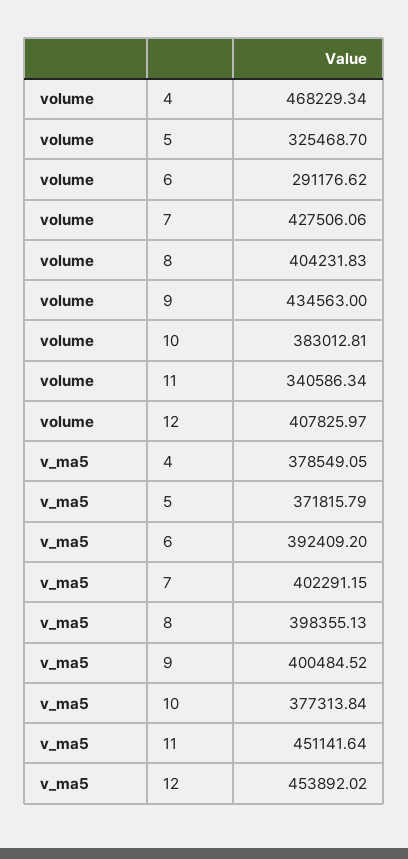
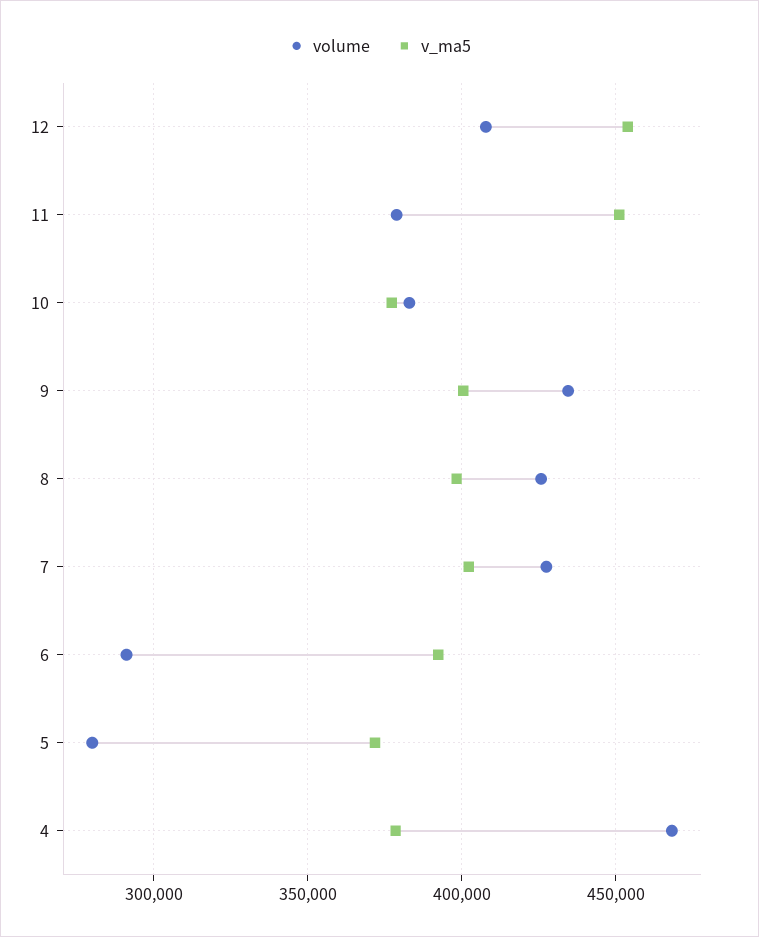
  {
    "volume": {
      "4": 468229.34,
-     "5": 325468.7,
+     "5": 280000,
      "6": 291176.62,
      "7": 427506.06,
-     "8": 404231.83,
+     "8": 425000,
      "9": 434563,
      "10": 383012.81,
-     "11": 340586.34,
+     "11": 380000,
      "12": 407825.97
    },
    "v_ma5": {
      "4": 378549.05,
      "5": 371815.79,
      "6": 392409.2,
      "7": 402291.15,
      "8": 398355.13,
      "9": 400484.52,
      "10": 377313.84,
      "11": 451141.64,
      "12": 453892.02
    }
  }

